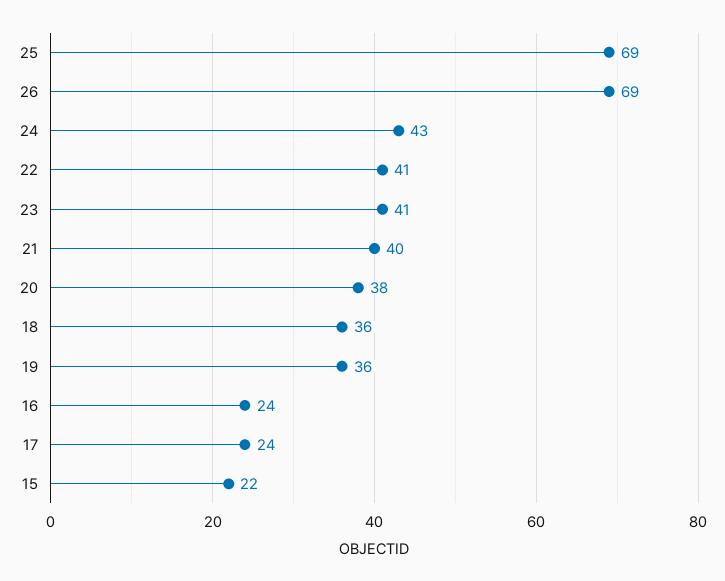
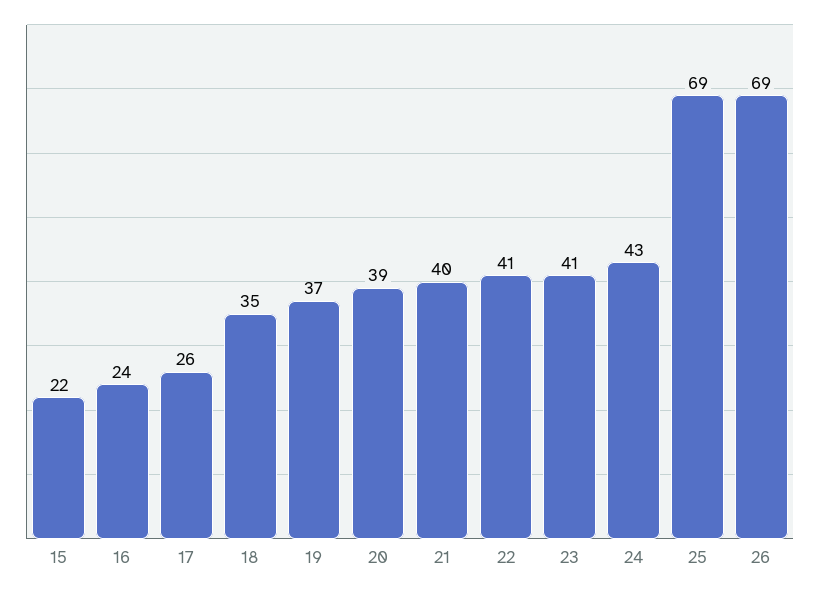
  {
    "25": 69,
    "26": 69,
    "24": 43,
    "22": 41,
    "23": 41,
    "21": 40,
-   "20": 38,
+   "20": 39,
-   "18": 36,
+   "18": 35,
-   "19": 36,
+   "19": 37,
    "16": 24,
-   "17": 24,
+   "17": 26,
    "15": 22
  }

